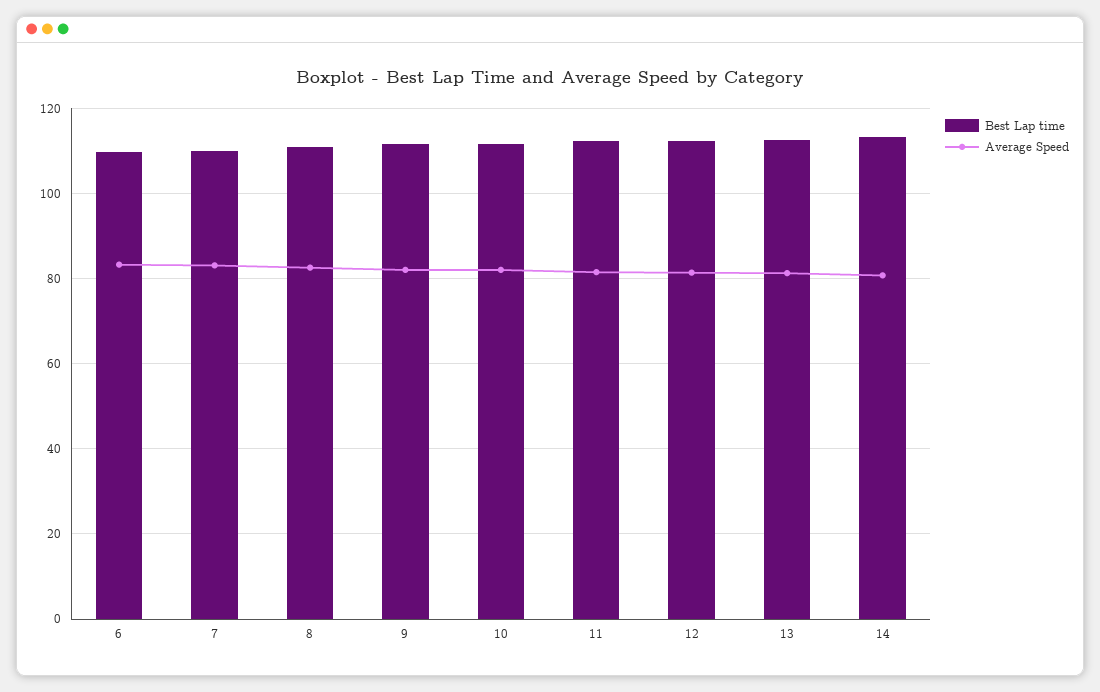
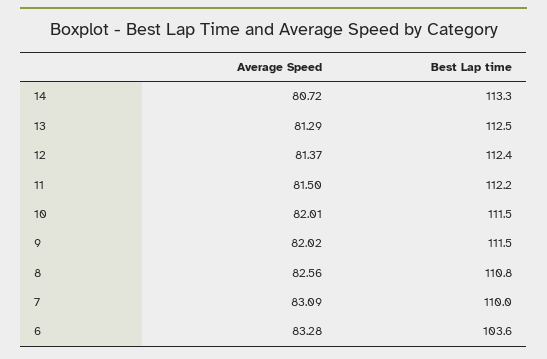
  {
    "Best Lap time": {
-     "6": 110,
+     "6": 103.6,
      "7": 110,
      "8": 110.8,
      "9": 111.5,
      "10": 111.5,
      "11": 112.2,
      "12": 112.4,
      "13": 112.5,
      "14": 113.3
    },
    "Average Speed": {
      "6": 83.28,
      "7": 83.09,
      "8": 82.56,
      "9": 82.02,
      "10": 82.01,
      "11": 81.5,
      "12": 81.37,
      "13": 81.29,
      "14": 80.72
    }
  }

